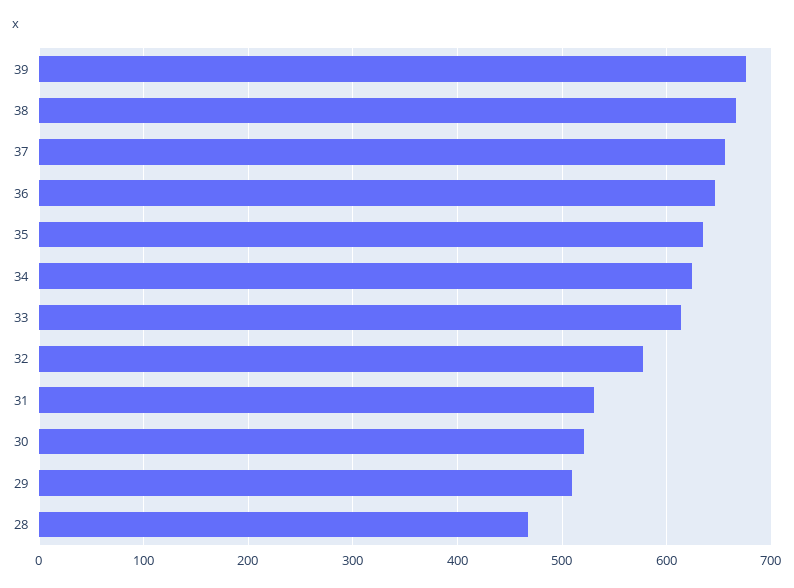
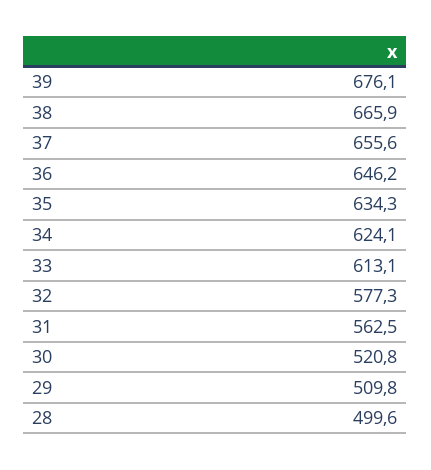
  {
    "39": 676.1,
    "38": 665.9,
    "37": 655.6,
    "36": 646.2,
    "35": 634.3,
    "34": 624.1,
    "33": 613.1,
    "32": 577.3,
-   "31": 530,
+   "31": 562.5,
    "30": 520.8,
    "29": 509.8,
-   "28": 470
+   "28": 499.6
  }

